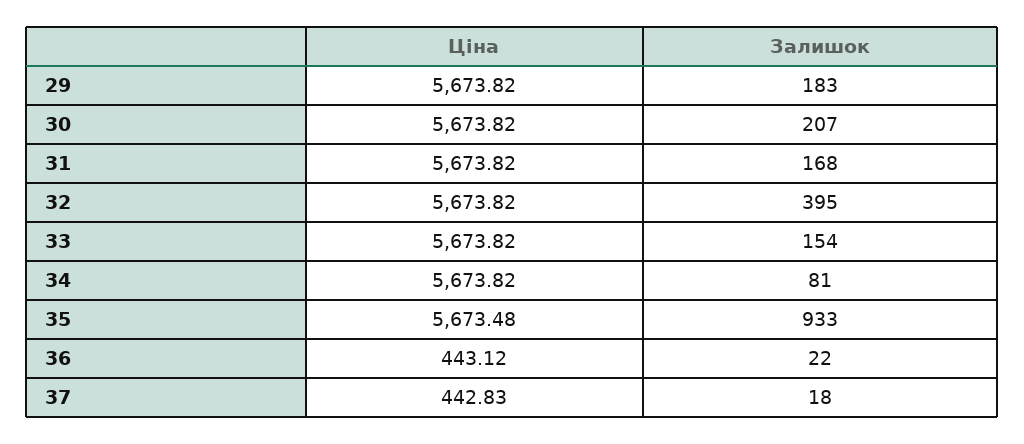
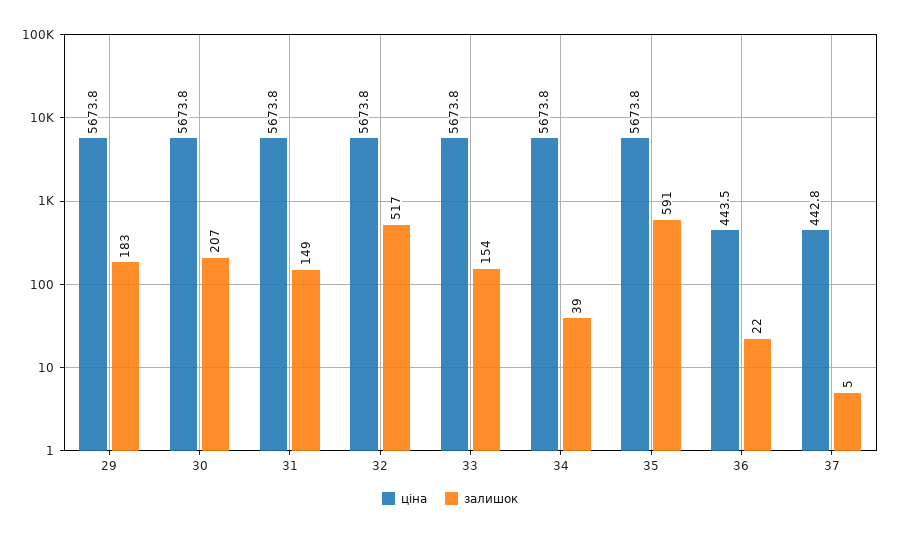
  {
    "Ціна": {
      "29": 5673.82,
      "30": 5673.82,
      "31": 5673.82,
      "32": 5673.82,
      "33": 5673.82,
      "34": 5673.82,
-     "35": 5673.48,
+     "35": 5673.8,
-     "36": 443.12,
+     "36": 443.5,
      "37": 442.83
    },
    "Залишок": {
      "29": 183,
      "30": 207,
-     "31": 168,
+     "31": 149,
-     "32": 395,
+     "32": 517,
      "33": 154,
-     "34": 81,
+     "34": 39,
-     "35": 933,
+     "35": 591,
      "36": 22,
-     "37": 18
+     "37": 5
    }
  }

